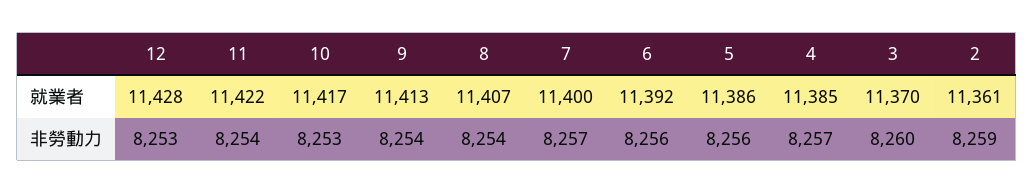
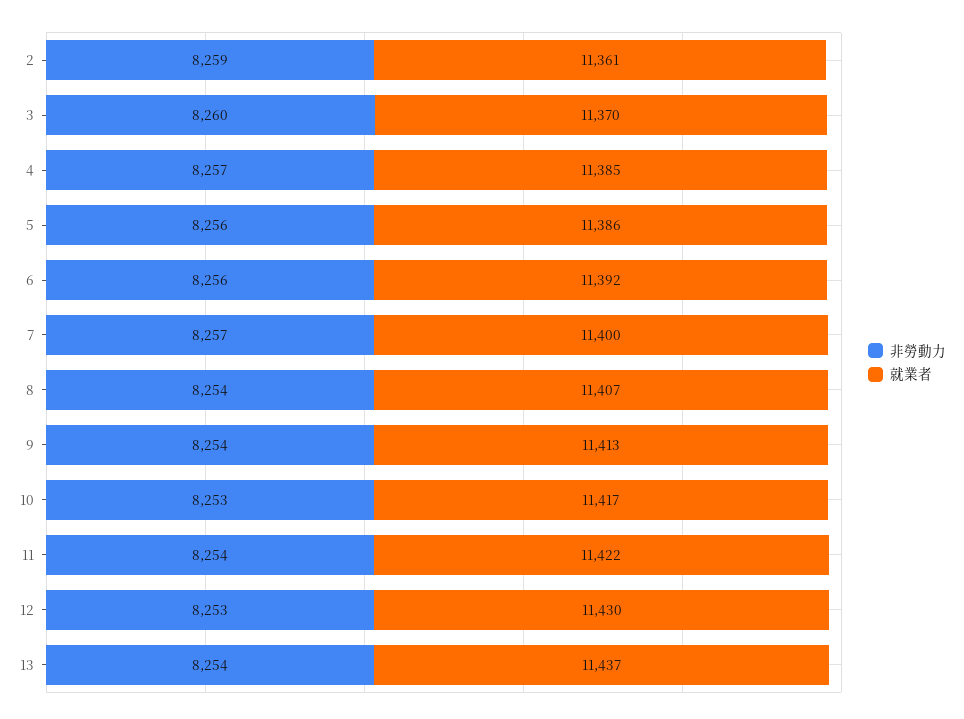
  {
    "就業者": {
-     "12": 11428,
+     "12": 11430,
      "11": 11422,
      "10": 11417,
      "9": 11413,
      "8": 11407,
      "7": 11400,
      "6": 11392,
      "5": 11386,
      "4": 11385,
      "3": 11370,
-     "2": 11361
+     "2": 11361,
+     "13": 11437
    },
    "非勞動力": {
      "12": 8253,
      "11": 8254,
      "10": 8253,
      "9": 8254,
      "8": 8254,
      "7": 8257,
      "6": 8256,
      "5": 8256,
      "4": 8257,
      "3": 8260,
-     "2": 8259
+     "2": 8259,
+     "13": 8254
    }
  }

